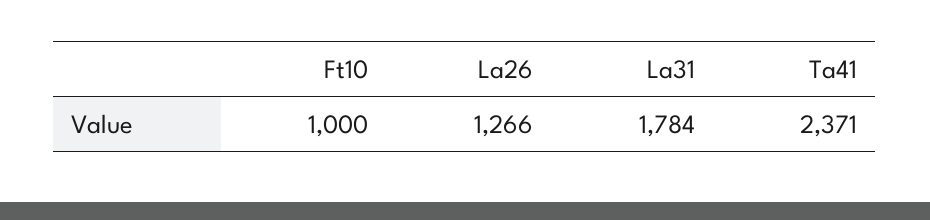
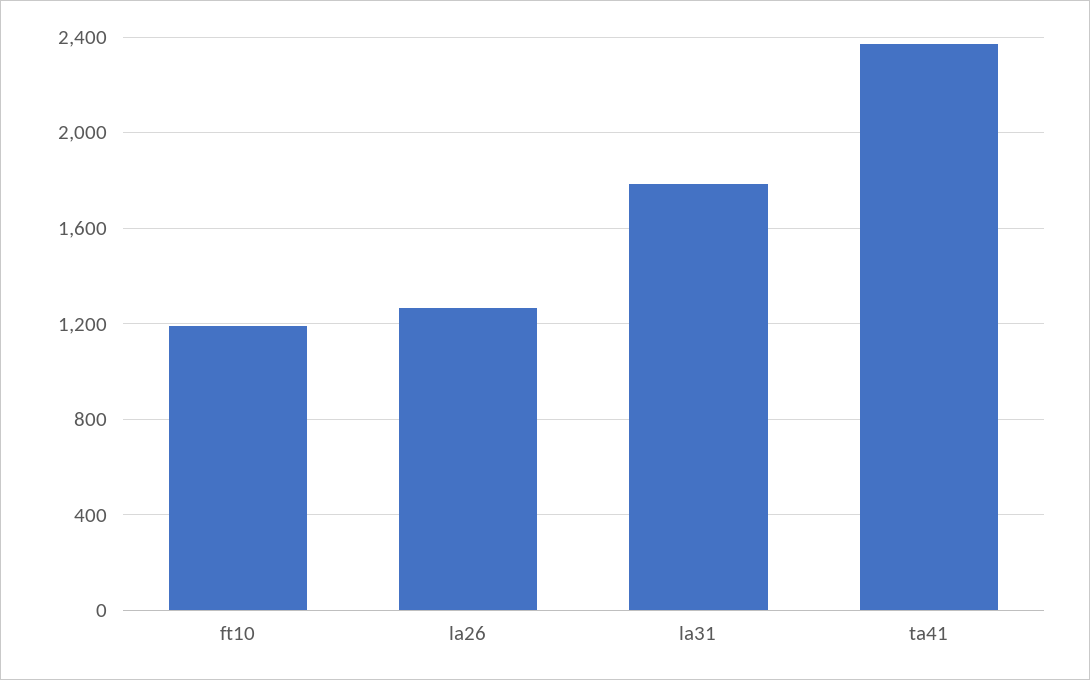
  {
-   "Ft10": 1000,
+   "Ft10": 1200,
    "La26": 1266,
    "La31": 1784,
    "Ta41": 2371
  }

